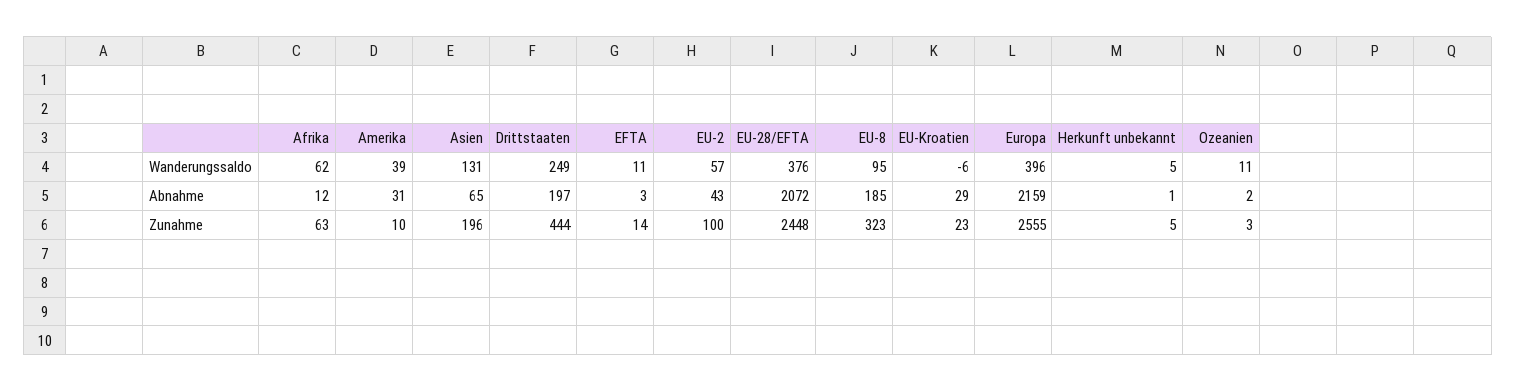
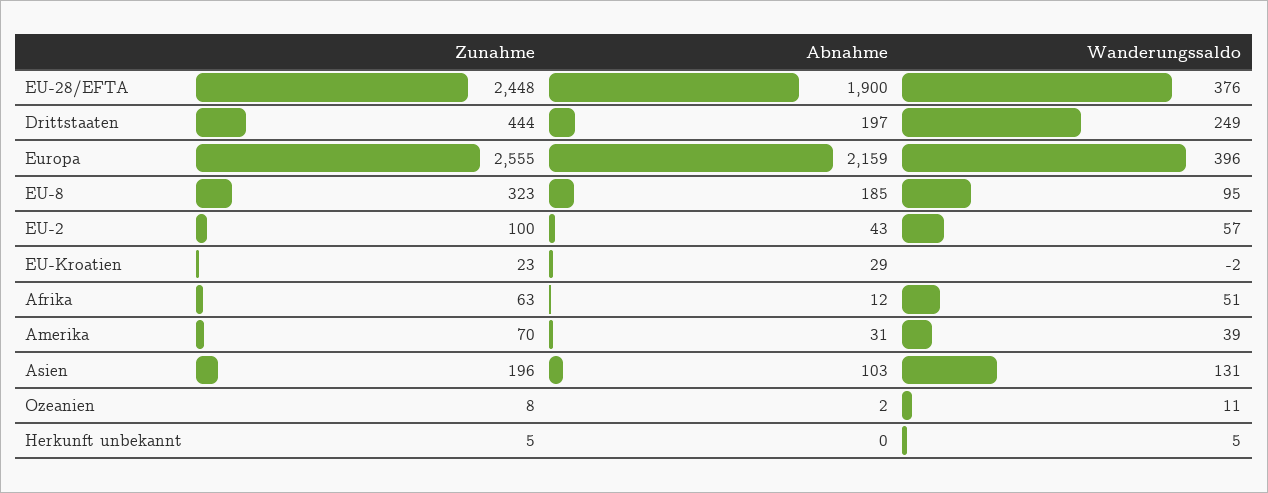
  {
    "Afrika": {
-     "Wanderungssaldo": 62,
+     "Wanderungssaldo": 51,
      "Abnahme": 12,
      "Zunahme": 63
    },
    "Amerika": {
      "Wanderungssaldo": 39,
      "Abnahme": 31,
-     "Zunahme": 10
+     "Zunahme": 70
    },
    "Asien": {
      "Wanderungssaldo": 131,
-     "Abnahme": 65,
+     "Abnahme": 103,
      "Zunahme": 196
    },
    "Drittstaaten": {
      "Wanderungssaldo": 249,
      "Abnahme": 197,
      "Zunahme": 444
    },
-   "EFTA": {
-     "Wanderungssaldo": 11,
-     "Abnahme": 3,
-     "Zunahme": 14
-   },
    "EU-2": {
      "Wanderungssaldo": 57,
      "Abnahme": 43,
      "Zunahme": 100
    },
    "EU-28/EFTA": {
      "Wanderungssaldo": 376,
-     "Abnahme": 2072,
+     "Abnahme": 1900,
      "Zunahme": 2448
    },
    "EU-8": {
      "Wanderungssaldo": 95,
      "Abnahme": 185,
      "Zunahme": 323
    },
    "EU-Kroatien": {
-     "Wanderungssaldo": -6,
+     "Wanderungssaldo": -2,
      "Abnahme": 29,
      "Zunahme": 23
    },
    "Europa": {
      "Wanderungssaldo": 396,
      "Abnahme": 2159,
      "Zunahme": 2555
    },
    "Herkunft unbekannt": {
      "Wanderungssaldo": 5,
-     "Abnahme": 1,
+     "Abnahme": 0,
      "Zunahme": 5
    },
    "Ozeanien": {
      "Wanderungssaldo": 11,
      "Abnahme": 2,
-     "Zunahme": 3
+     "Zunahme": 8
    }
  }

